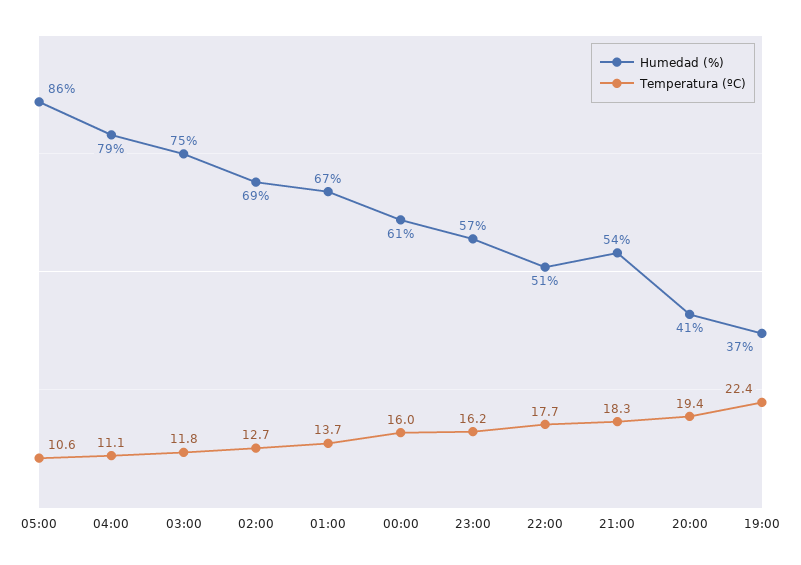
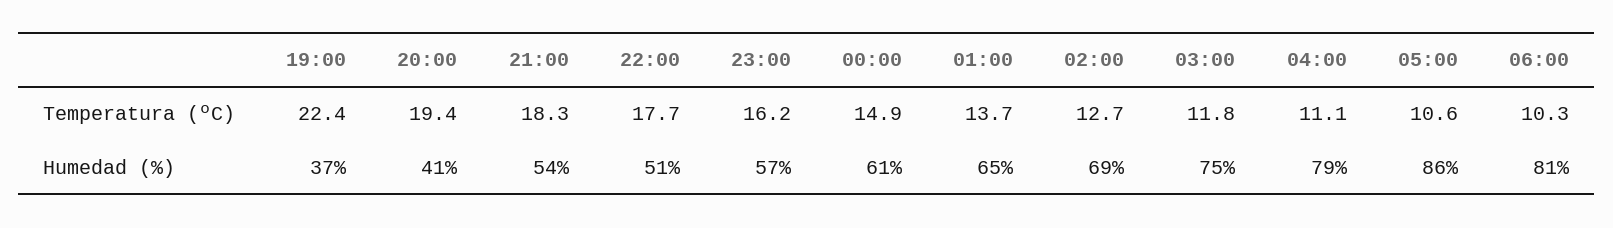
  {
    "Humedad (%)": {
      "05:00": 86,
      "04:00": 79,
      "03:00": 75,
      "02:00": 69,
-     "01:00": 67,
+     "01:00": 65,
      "00:00": 61,
      "23:00": 57,
      "22:00": 51,
      "21:00": 54,
      "20:00": 41,
-     "19:00": 37
+     "19:00": 37,
+     "06:00": 81
    },
    "Temperatura (ºC)": {
      "05:00": 10.6,
      "04:00": 11.1,
      "03:00": 11.8,
      "02:00": 12.7,
      "01:00": 13.7,
-     "00:00": 16,
+     "00:00": 14.9,
      "23:00": 16.2,
      "22:00": 17.7,
      "21:00": 18.3,
      "20:00": 19.4,
-     "19:00": 22.4
+     "19:00": 22.4,
+     "06:00": 10.3
    }
  }

